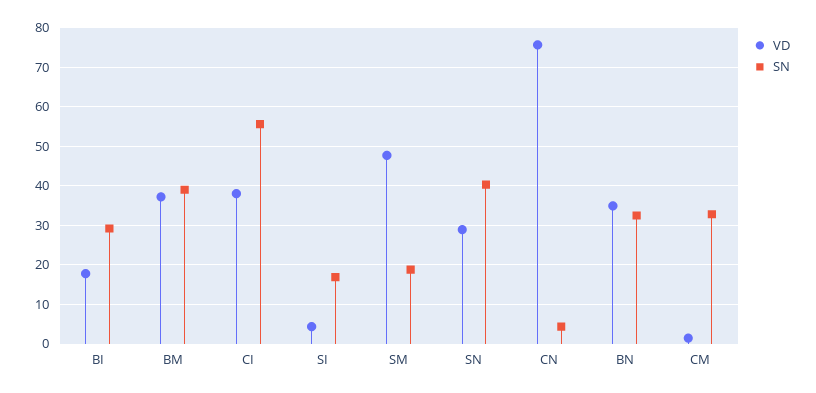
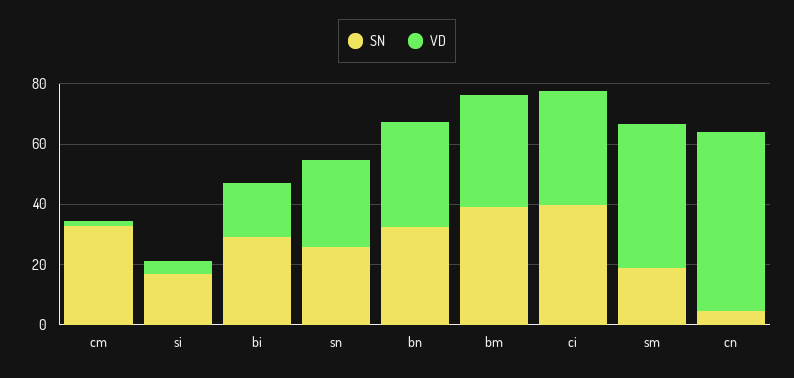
  {
    "VD": {
      "BI": 18,
      "BM": 38,
      "CI": 38,
      "SI": 4,
      "SM": 48,
      "SN": 28,
-     "CN": 76,
+     "CN": 60,
      "BN": 34,
      "CM": 2
    },
    "SN": {
      "BI": 30,
      "BM": 40,
-     "CI": 56,
+     "CI": 40,
      "SI": 16,
      "SM": 18,
-     "SN": 40,
+     "SN": 25,
      "CN": 4,
      "BN": 32,
      "CM": 32
    }
  }

